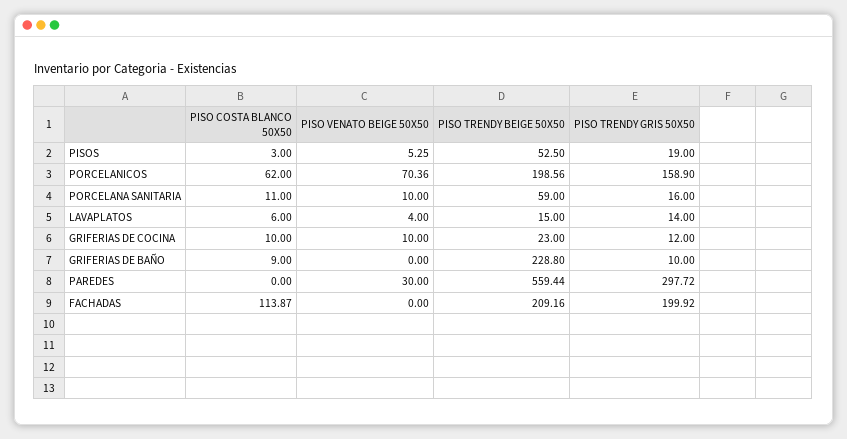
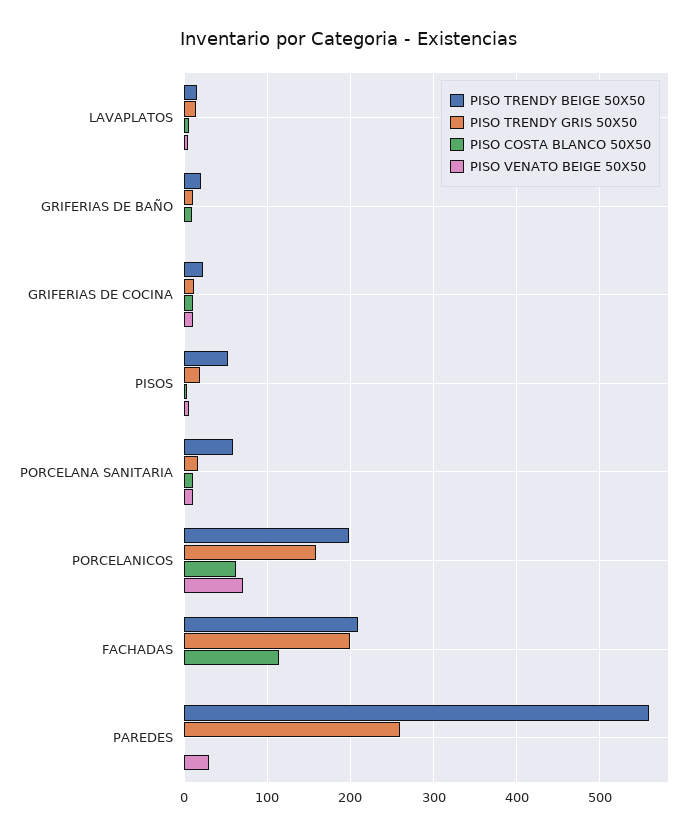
  {
    "PISO COSTA BLANCO 50X50": {
      "PISOS": 3,
      "PORCELANICOS": 62,
      "PORCELANA SANITARIA": 11,
      "LAVAPLATOS": 6,
      "GRIFERIAS DE COCINA": 10,
      "GRIFERIAS DE BAÑO": 9,
      "PAREDES": 0,
      "FACHADAS": 113.87
    },
    "PISO VENATO BEIGE 50X50": {
      "PISOS": 5.25,
      "PORCELANICOS": 70.36,
      "PORCELANA SANITARIA": 10,
      "LAVAPLATOS": 4,
      "GRIFERIAS DE COCINA": 10,
      "GRIFERIAS DE BAÑO": 0,
      "PAREDES": 30,
      "FACHADAS": 0
    },
    "PISO TRENDY BEIGE 50X50": {
      "PISOS": 52.5,
      "PORCELANICOS": 198.56,
      "PORCELANA SANITARIA": 59,
      "LAVAPLATOS": 15,
      "GRIFERIAS DE COCINA": 23,
-     "GRIFERIAS DE BAÑO": 228.8,
+     "GRIFERIAS DE BAÑO": 20,
      "PAREDES": 559.44,
      "FACHADAS": 209.16
    },
    "PISO TRENDY GRIS 50X50": {
      "PISOS": 19,
      "PORCELANICOS": 158.9,
      "PORCELANA SANITARIA": 16,
      "LAVAPLATOS": 14,
      "GRIFERIAS DE COCINA": 12,
      "GRIFERIAS DE BAÑO": 10,
-     "PAREDES": 297.72,
+     "PAREDES": 260,
      "FACHADAS": 199.92
    }
  }

